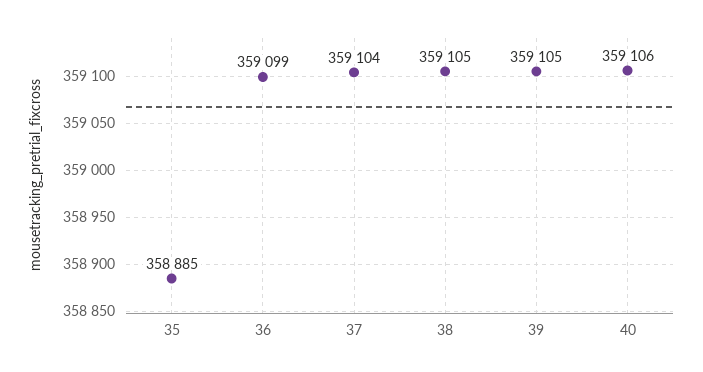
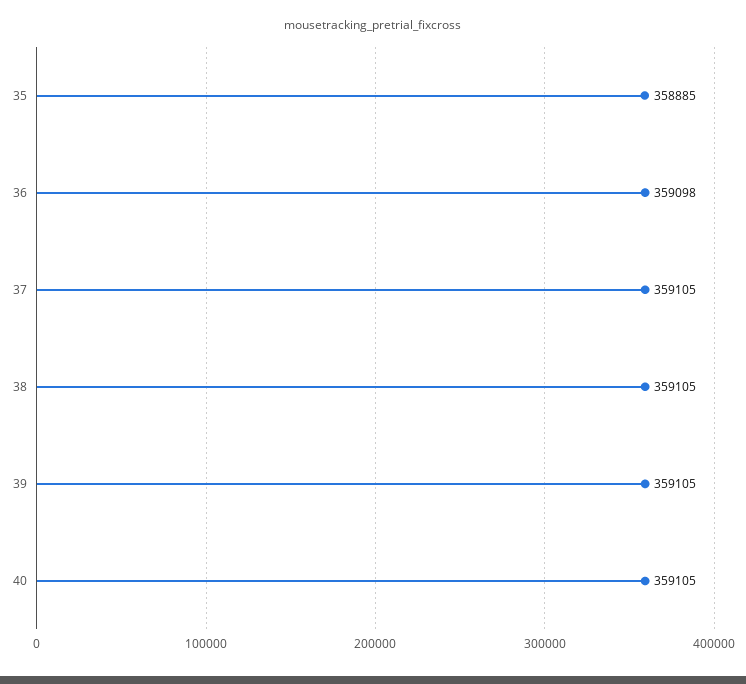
  {
    "35": 358885,
-   "36": 359099,
+   "36": 359098,
-   "37": 359104,
+   "37": 359105,
    "38": 359105,
    "39": 359105,
-   "40": 359106
+   "40": 359105
  }

